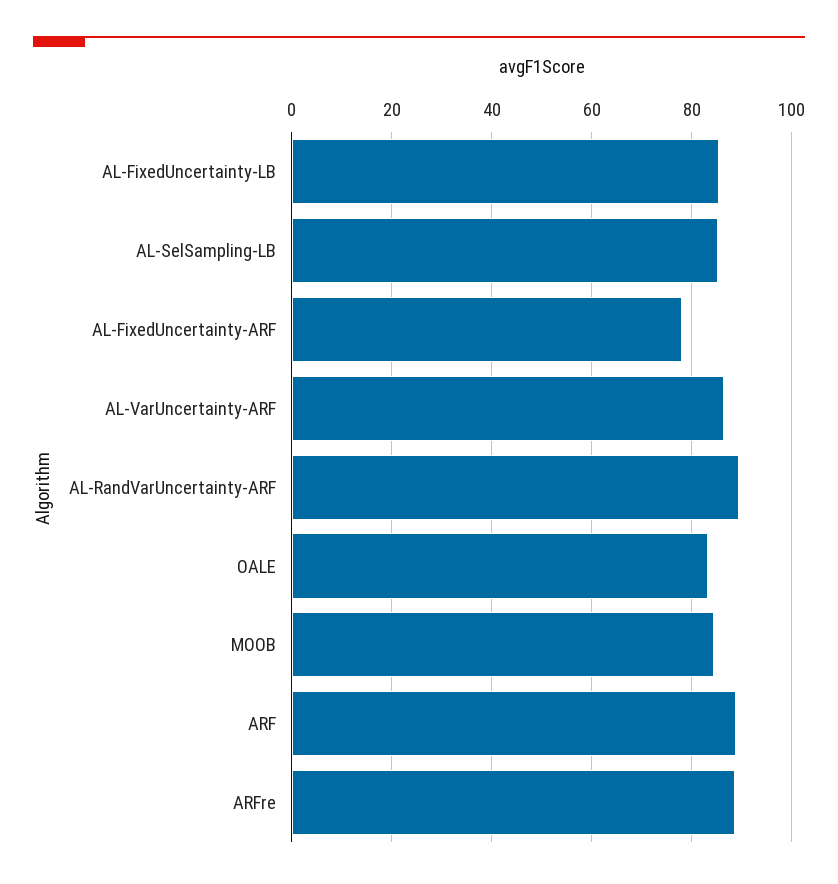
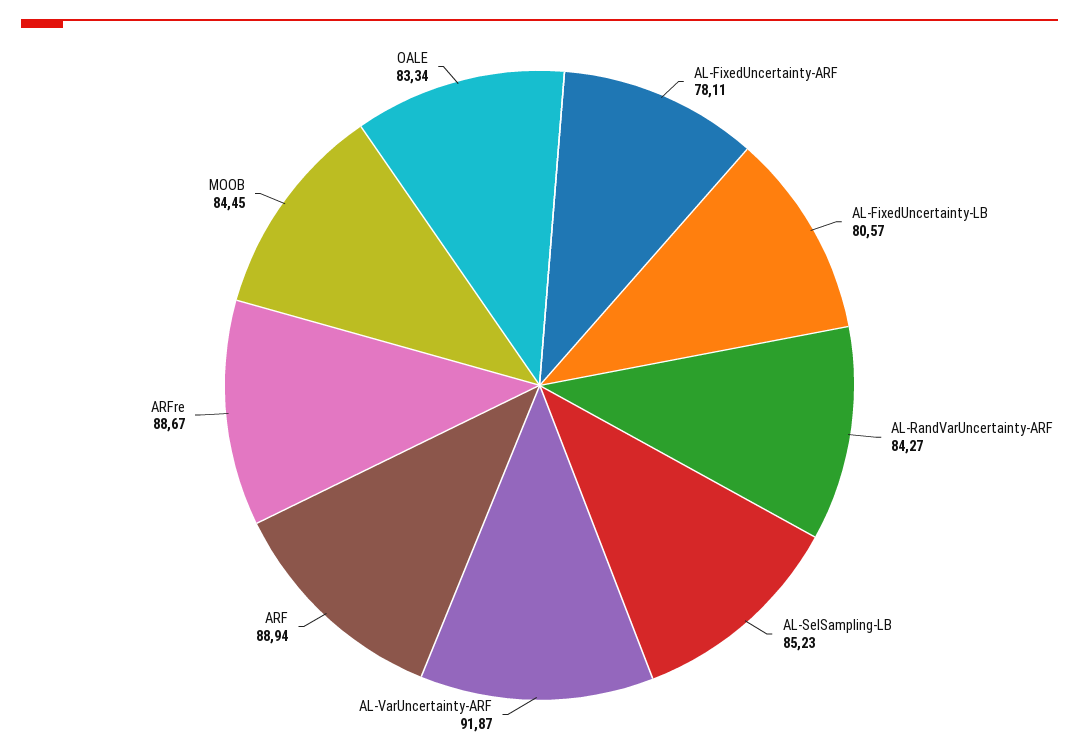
  {
-   "AL-FixedUncertainty-LB": 86,
+   "AL-FixedUncertainty-LB": 80.57,
    "AL-SelSampling-LB": 85.23,
    "AL-FixedUncertainty-ARF": 78.11,
-   "AL-VarUncertainty-ARF": 86,
+   "AL-VarUncertainty-ARF": 91.87,
-   "AL-RandVarUncertainty-ARF": 90,
+   "AL-RandVarUncertainty-ARF": 84.27,
    "OALE": 83.34,
    "MOOB": 84.45,
    "ARF": 88.94,
    "ARFre": 88.67
  }

